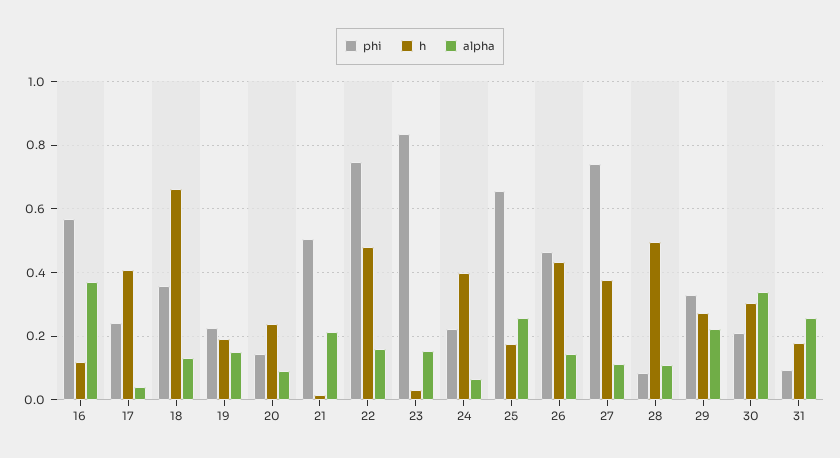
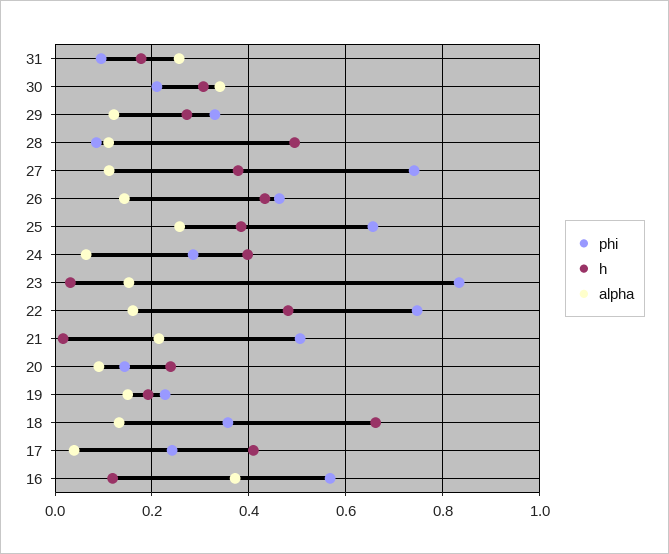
  {
    "phi": {
      "16": 0.56,
      "17": 0.24,
      "18": 0.36,
      "19": 0.22,
      "20": 0.14,
      "21": 0.5,
      "22": 0.74,
      "23": 0.84,
-     "24": 0.22,
+     "24": 0.28,
      "25": 0.66,
      "26": 0.46,
      "27": 0.74,
      "28": 0.08,
      "29": 0.32,
      "30": 0.2,
      "31": 0.1
    },
    "h": {
      "16": 0.12,
      "17": 0.4,
      "18": 0.66,
      "19": 0.2,
      "20": 0.24,
      "21": 0.02,
      "22": 0.48,
      "23": 0.04,
      "24": 0.4,
-     "25": 0.18,
+     "25": 0.38,
      "26": 0.44,
      "27": 0.38,
      "28": 0.5,
      "29": 0.28,
      "30": 0.3,
      "31": 0.18
    },
    "alpha": {
      "16": 0.38,
      "17": 0.04,
      "18": 0.14,
      "19": 0.16,
      "20": 0.1,
      "21": 0.22,
      "22": 0.16,
      "23": 0.16,
      "24": 0.06,
      "25": 0.26,
      "26": 0.14,
      "27": 0.12,
      "28": 0.12,
-     "29": 0.22,
+     "29": 0.12,
      "30": 0.34,
      "31": 0.26
    }
  }

